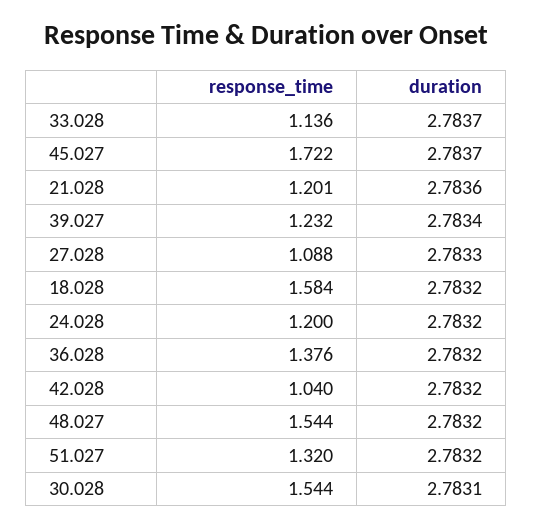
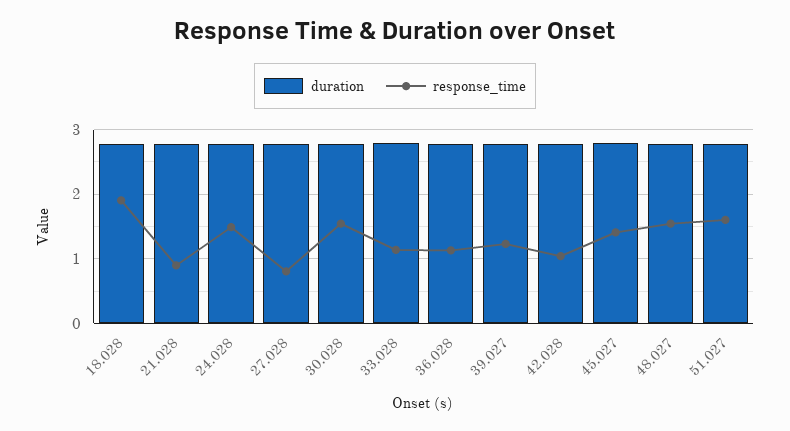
  {
    "response_time": {
      "33.028": 1.136,
-     "45.027": 1.722,
+     "45.027": 1.4,
-     "21.028": 1.201,
+     "21.028": 0.9,
      "39.027": 1.232,
-     "27.028": 1.088,
+     "27.028": 0.8,
-     "18.028": 1.584,
+     "18.028": 1.9,
-     "24.028": 1.2,
+     "24.028": 1.5,
-     "36.028": 1.376,
+     "36.028": 1.1,
      "42.028": 1.04,
      "48.027": 1.544,
-     "51.027": 1.32,
+     "51.027": 1.6,
      "30.028": 1.544
    },
    "duration": {
      "33.028": 2.7837,
      "45.027": 2.7837,
      "21.028": 2.7836,
      "39.027": 2.7834,
      "27.028": 2.7833,
      "18.028": 2.7832,
      "24.028": 2.7832,
      "36.028": 2.7832,
      "42.028": 2.7832,
      "48.027": 2.7832,
      "51.027": 2.7832,
      "30.028": 2.7831
    }
  }

